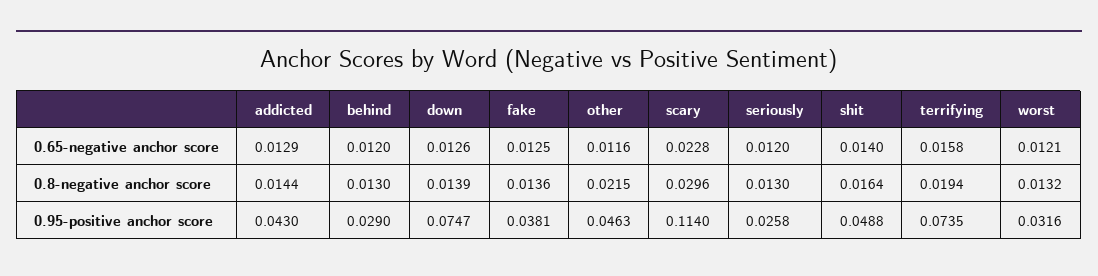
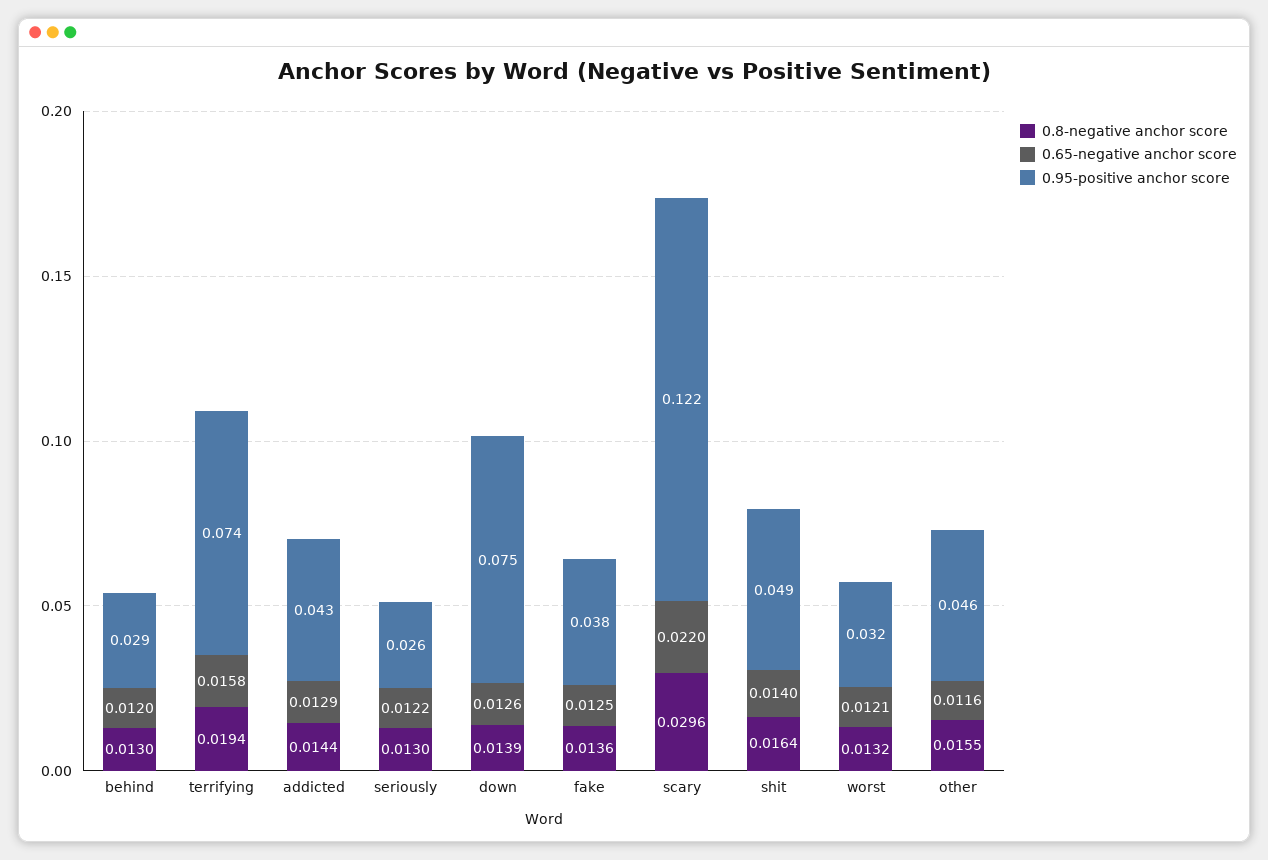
  {
    "0.65-negative anchor score": {
      "addicted": 0.0129,
      "behind": 0.012,
      "down": 0.0126,
      "fake": 0.0125,
      "other": 0.0116,
-     "scary": 0.0228,
+     "scary": 0.022,
-     "seriously": 0.012,
+     "seriously": 0.0122,
      "shit": 0.014,
      "terrifying": 0.0158,
      "worst": 0.0121
    },
    "0.8-negative anchor score": {
      "addicted": 0.0144,
      "behind": 0.013,
      "down": 0.0139,
      "fake": 0.0136,
-     "other": 0.0215,
+     "other": 0.0155,
      "scary": 0.0296,
      "seriously": 0.013,
      "shit": 0.0164,
      "terrifying": 0.0194,
      "worst": 0.0132
    },
    "0.95-positive anchor score": {
      "addicted": 0.043,
      "behind": 0.029,
      "down": 0.0747,
      "fake": 0.0381,
      "other": 0.0463,
-     "scary": 0.114,
+     "scary": 0.122,
      "seriously": 0.0258,
      "shit": 0.0488,
      "terrifying": 0.0735,
      "worst": 0.0316
    }
  }

